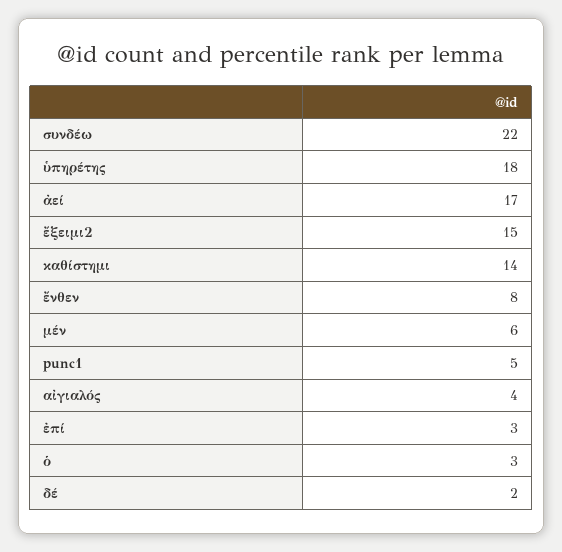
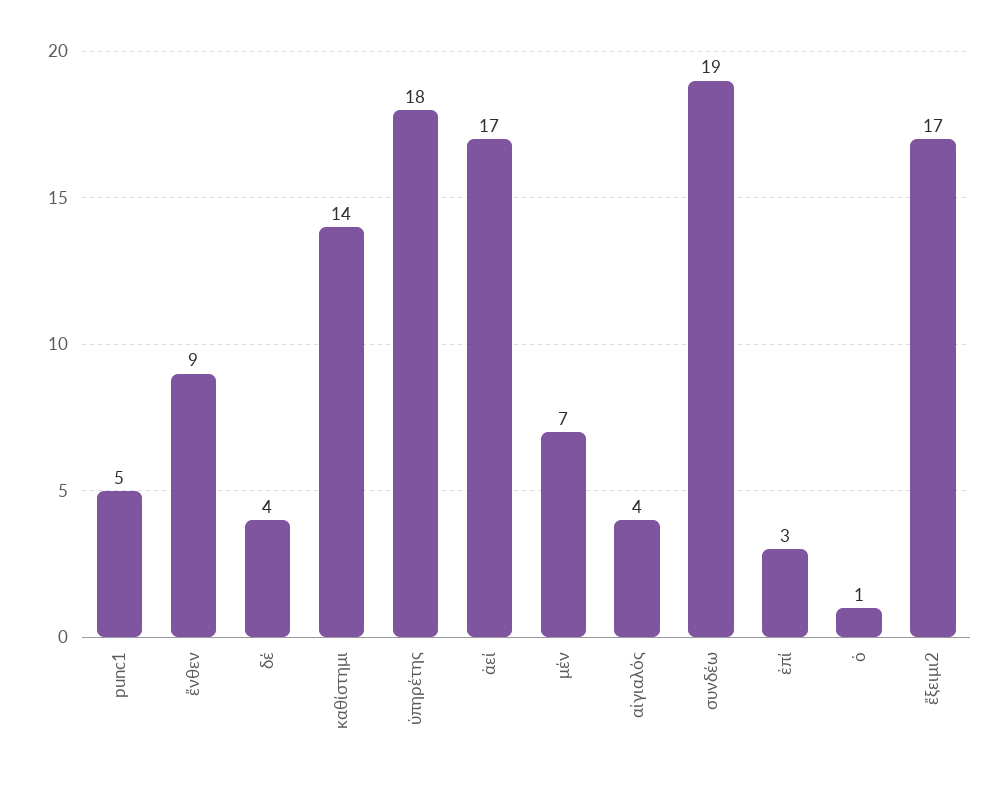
  {
-   "συνδέω": 22,
+   "συνδέω": 19,
    "ὑπηρέτης": 18,
    "ἀεί": 17,
-   "ἔξειμι2": 15,
+   "ἔξειμι2": 17,
    "καθίστημι": 14,
-   "ἔνθεν": 8,
+   "ἔνθεν": 9,
-   "μέν": 6,
+   "μέν": 7,
    "punc1": 5,
    "αἰγιαλός": 4,
    "ἐπί": 3,
-   "ὁ": 3,
+   "ὁ": 1,
-   "δέ": 2
+   "δέ": 4
  }

